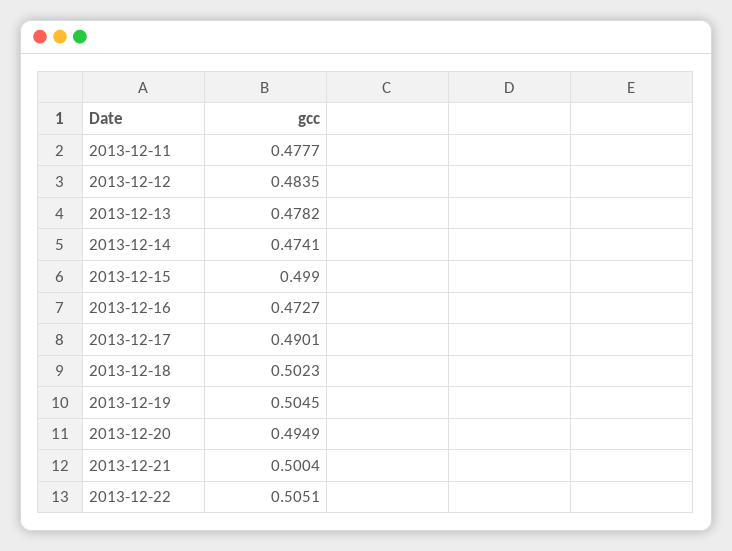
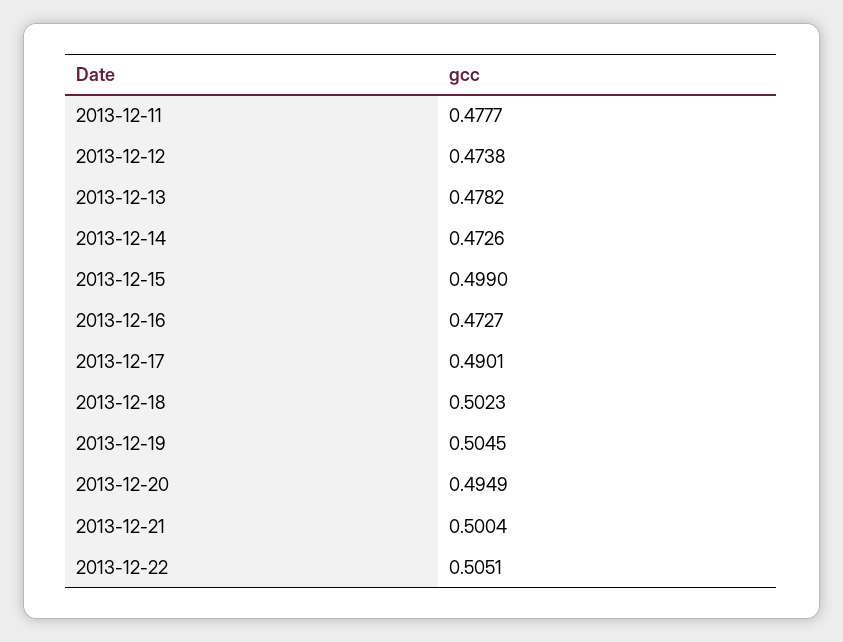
  {
    "2013-12-11": 0.4777,
-   "2013-12-12": 0.4835,
+   "2013-12-12": 0.4738,
    "2013-12-13": 0.4782,
-   "2013-12-14": 0.4741,
+   "2013-12-14": 0.4726,
    "2013-12-15": 0.499,
    "2013-12-16": 0.4727,
    "2013-12-17": 0.4901,
    "2013-12-18": 0.5023,
    "2013-12-19": 0.5045,
    "2013-12-20": 0.4949,
    "2013-12-21": 0.5004,
    "2013-12-22": 0.5051
  }

